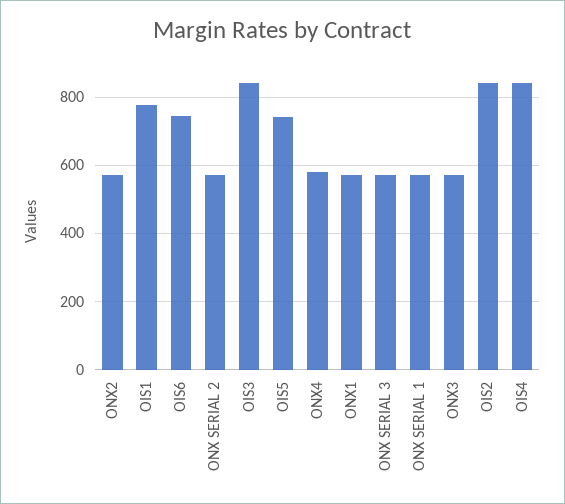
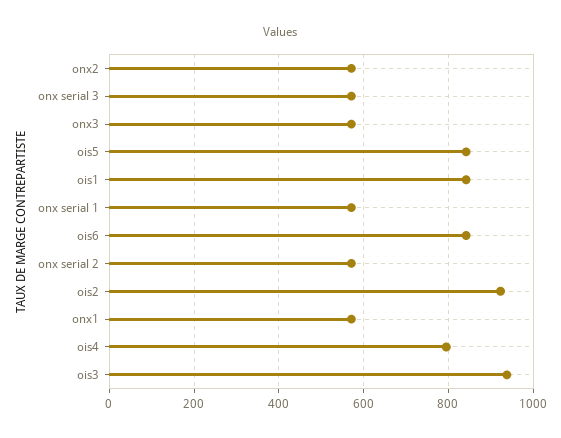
  {
    "ONX2": 580,
-   "OIS1": 780,
+   "OIS1": 840,
-   "OIS6": 740,
+   "OIS6": 840,
    "ONX SERIAL 2": 580,
-   "OIS3": 840,
+   "OIS3": 940,
-   "OIS5": 740,
+   "OIS5": 840,
-   "ONX4": 580,
    "ONX1": 580,
    "ONX SERIAL 3": 580,
    "ONX SERIAL 1": 580,
    "ONX3": 580,
-   "OIS2": 840,
+   "OIS2": 920,
-   "OIS4": 840
+   "OIS4": 800
  }

